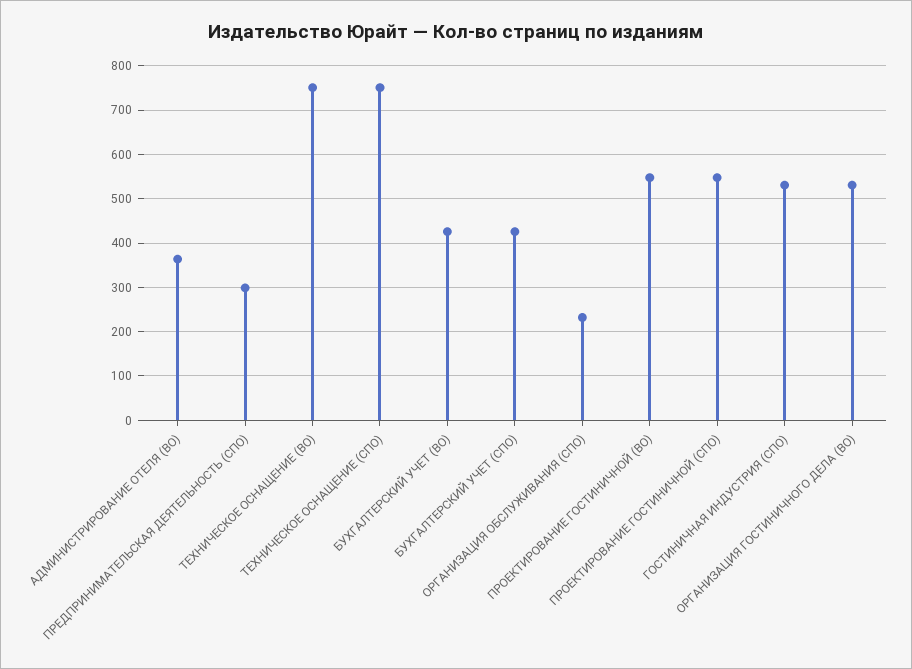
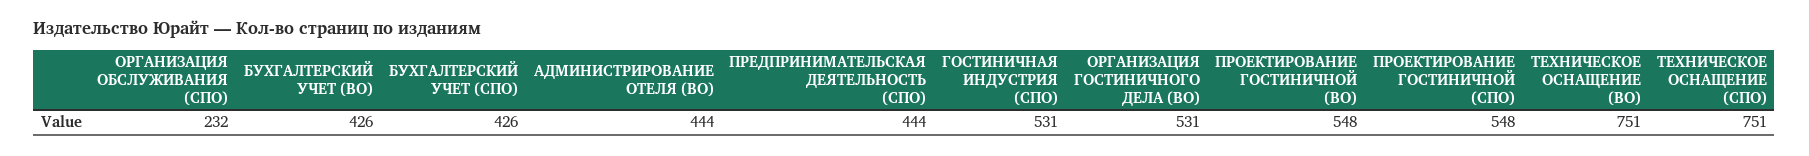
  {
-   "АДМИНИСТРИРОВАНИЕ ОТЕЛЯ (ВО)": 360,
+   "АДМИНИСТРИРОВАНИЕ ОТЕЛЯ (ВО)": 444,
-   "ПРЕДПРИНИМАТЕЛЬСКАЯ ДЕЯТЕЛЬНОСТЬ (СПО)": 300,
+   "ПРЕДПРИНИМАТЕЛЬСКАЯ ДЕЯТЕЛЬНОСТЬ (СПО)": 444,
    "ТЕХНИЧЕСКОЕ ОСНАЩЕНИЕ (ВО)": 751,
    "ТЕХНИЧЕСКОЕ ОСНАЩЕНИЕ (СПО)": 751,
    "БУХГАЛТЕРСКИЙ УЧЕТ (ВО)": 426,
    "БУХГАЛТЕРСКИЙ УЧЕТ (СПО)": 426,
    "ОРГАНИЗАЦИЯ ОБСЛУЖИВАНИЯ (СПО)": 232,
    "ПРОЕКТИРОВАНИЕ ГОСТИНИЧНОЙ (ВО)": 548,
    "ПРОЕКТИРОВАНИЕ ГОСТИНИЧНОЙ (СПО)": 548,
    "ГОСТИНИЧНАЯ ИНДУСТРИЯ (СПО)": 531,
    "ОРГАНИЗАЦИЯ ГОСТИНИЧНОГО ДЕЛА (ВО)": 531
  }

